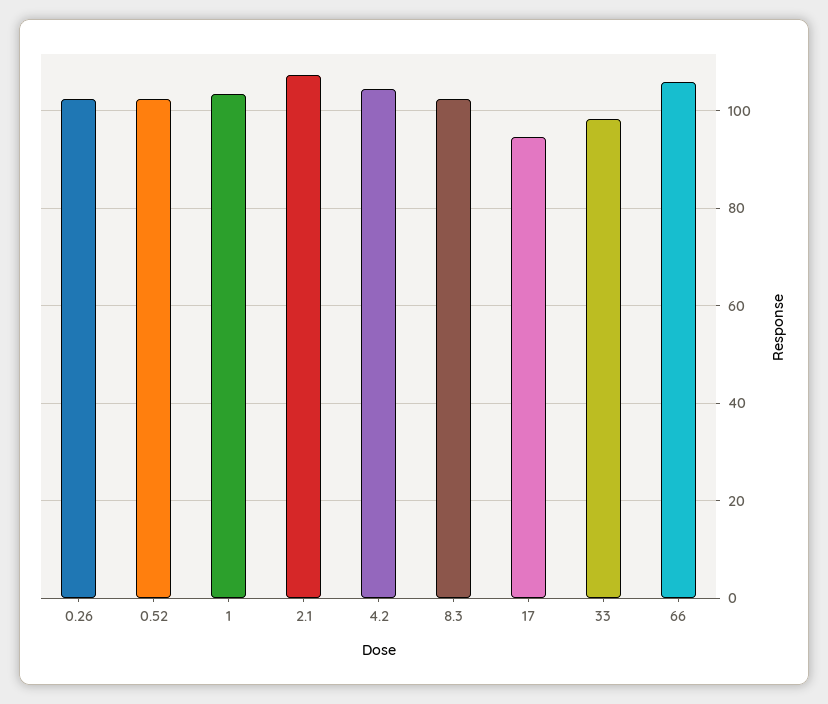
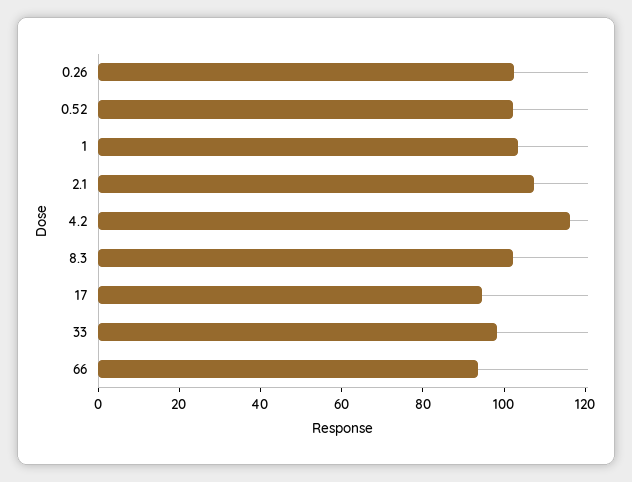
  {
    "0.26": 102,
    "0.52": 102,
    "1": 104,
    "2.1": 108,
-   "4.2": 104,
+   "4.2": 115,
    "8.3": 102,
    "17": 94,
    "33": 98,
-   "66": 106
+   "66": 95
  }

